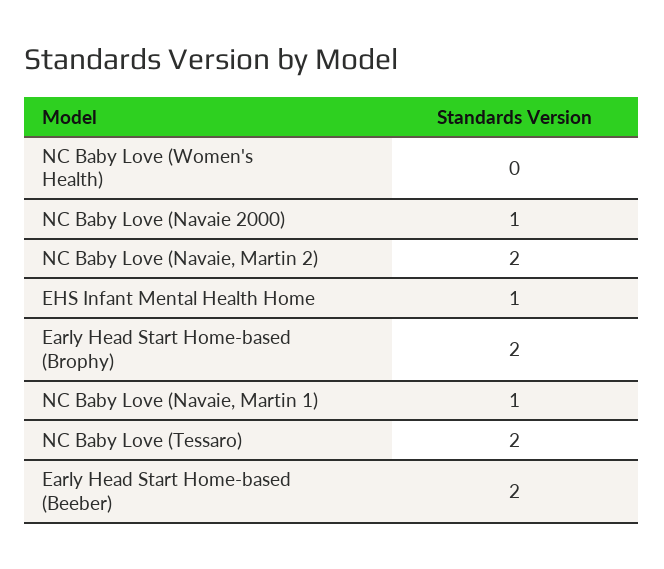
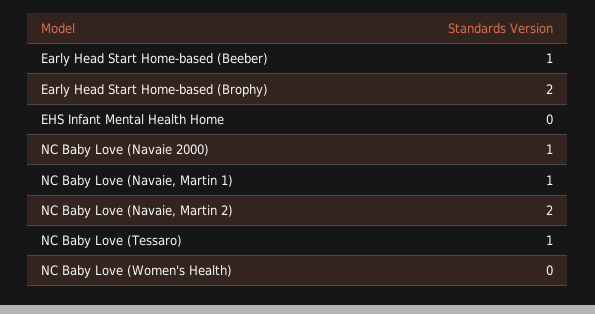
  {
    "NC Baby Love (Women's Health)": 0,
    "NC Baby Love (Navaie 2000)": 1,
    "NC Baby Love (Navaie, Martin 2)": 2,
-   "EHS Infant Mental Health Home": 1,
+   "EHS Infant Mental Health Home": 0,
    "Early Head Start Home-based (Brophy)": 2,
    "NC Baby Love (Navaie, Martin 1)": 1,
-   "NC Baby Love (Tessaro)": 2,
+   "NC Baby Love (Tessaro)": 1,
-   "Early Head Start Home-based (Beeber)": 2
+   "Early Head Start Home-based (Beeber)": 1
  }

